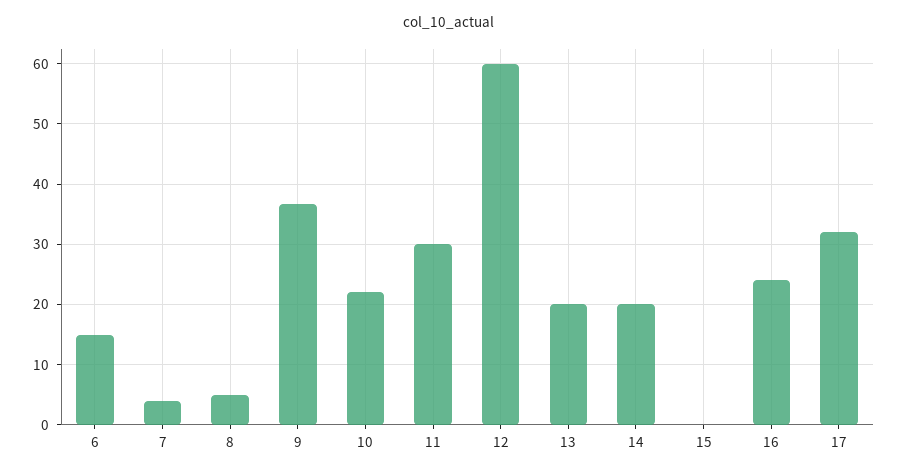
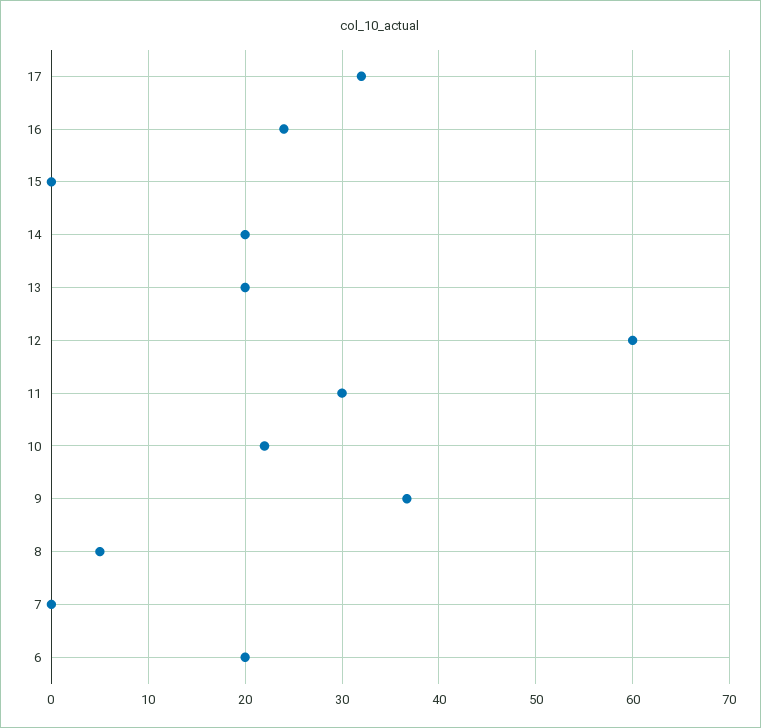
  {
-   "6": 15,
+   "6": 20,
-   "7": 4,
+   "7": 0,
    "8": 5,
    "9": 37,
    "10": 22,
    "11": 30,
    "12": 60,
    "13": 20,
    "14": 20,
    "15": 0,
    "16": 24,
    "17": 32
  }

